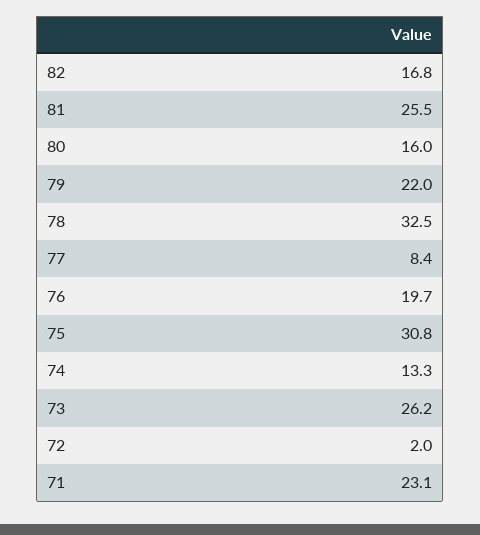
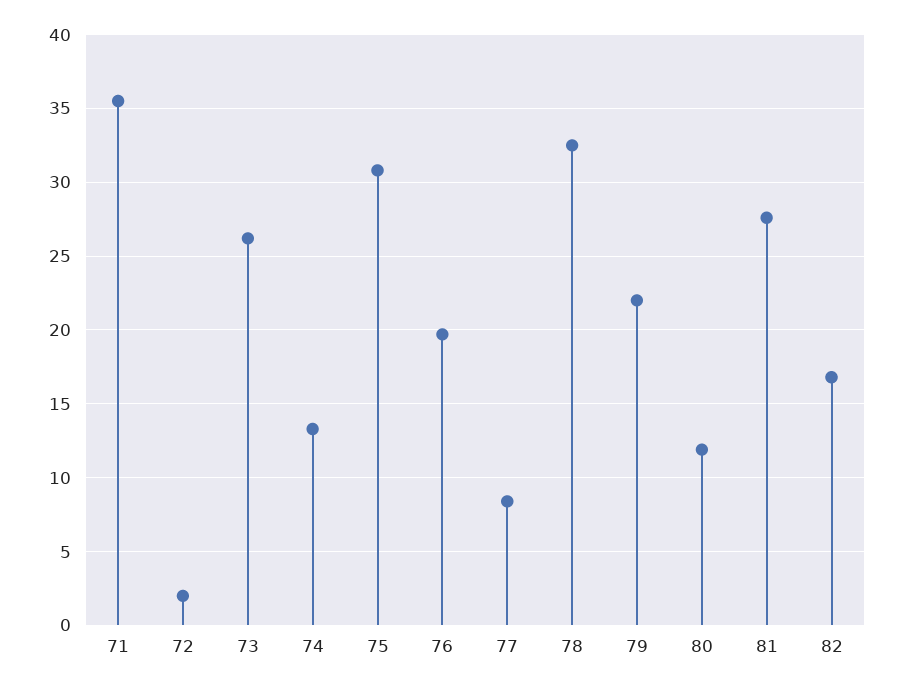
  {
    "82": 16.8,
-   "81": 25.5,
+   "81": 27.5,
-   "80": 16,
+   "80": 12,
    "79": 22,
    "78": 32.5,
    "77": 8.4,
    "76": 19.7,
    "75": 30.8,
    "74": 13.3,
    "73": 26.2,
    "72": 2,
-   "71": 23.1
+   "71": 35.5
  }

